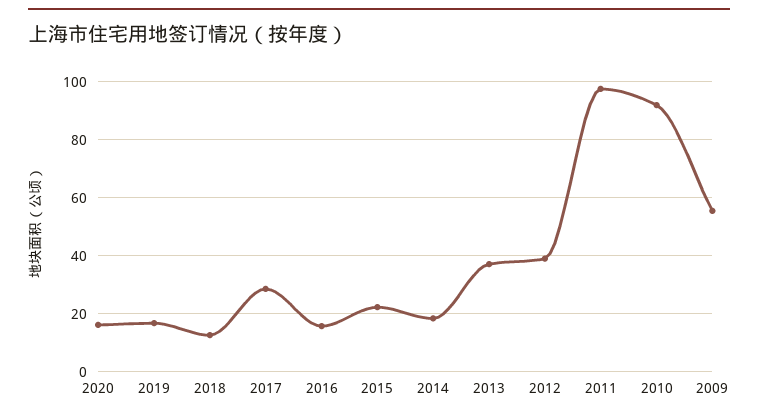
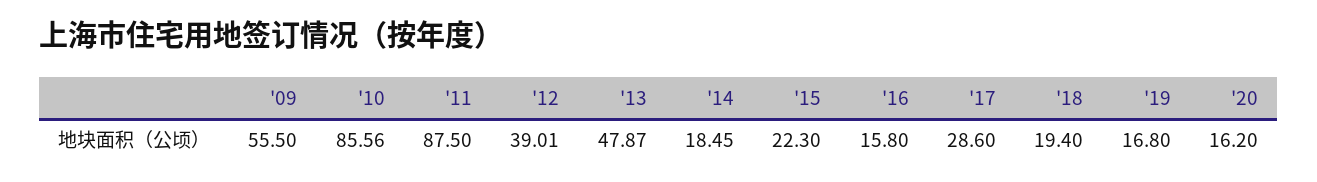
  {
    "2020": 16.2,
    "2019": 16.8,
-   "2018": 12.5,
+   "2018": 19.4,
    "2017": 28.6,
    "2016": 15.8,
    "2015": 22.3,
    "2014": 18.45,
-   "2013": 37.5,
+   "2013": 47.87,
    "2012": 39.01,
-   "2011": 97.5,
+   "2011": 87.5,
-   "2010": 92.5,
+   "2010": 85.56,
    "2009": 55.5
  }

